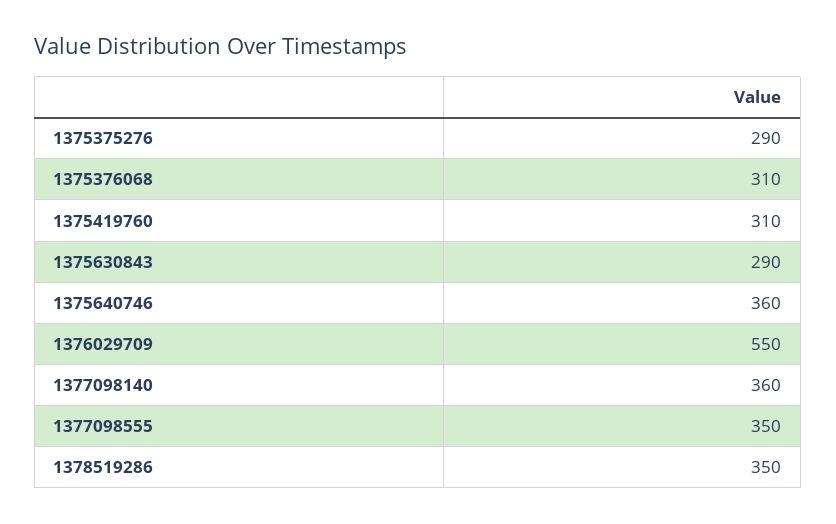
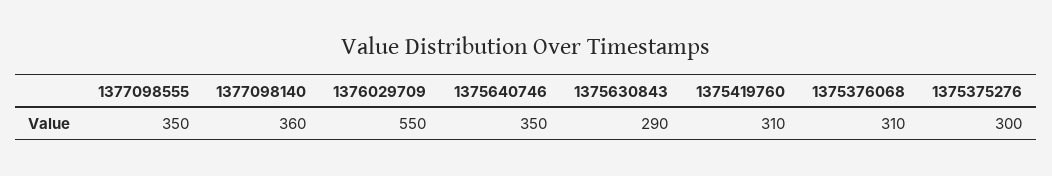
  {
-   "1375375276": 290,
+   "1375375276": 300,
    "1375376068": 310,
    "1375419760": 310,
    "1375630843": 290,
-   "1375640746": 360,
+   "1375640746": 350,
    "1376029709": 550,
    "1377098140": 360,
-   "1377098555": 350,
+   "1377098555": 350
-   "1378519286": 350
  }

